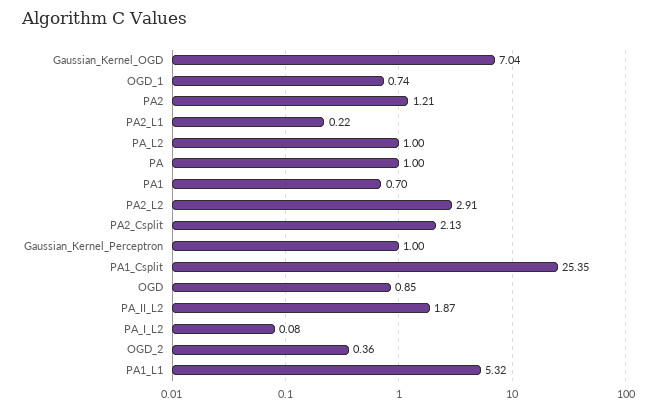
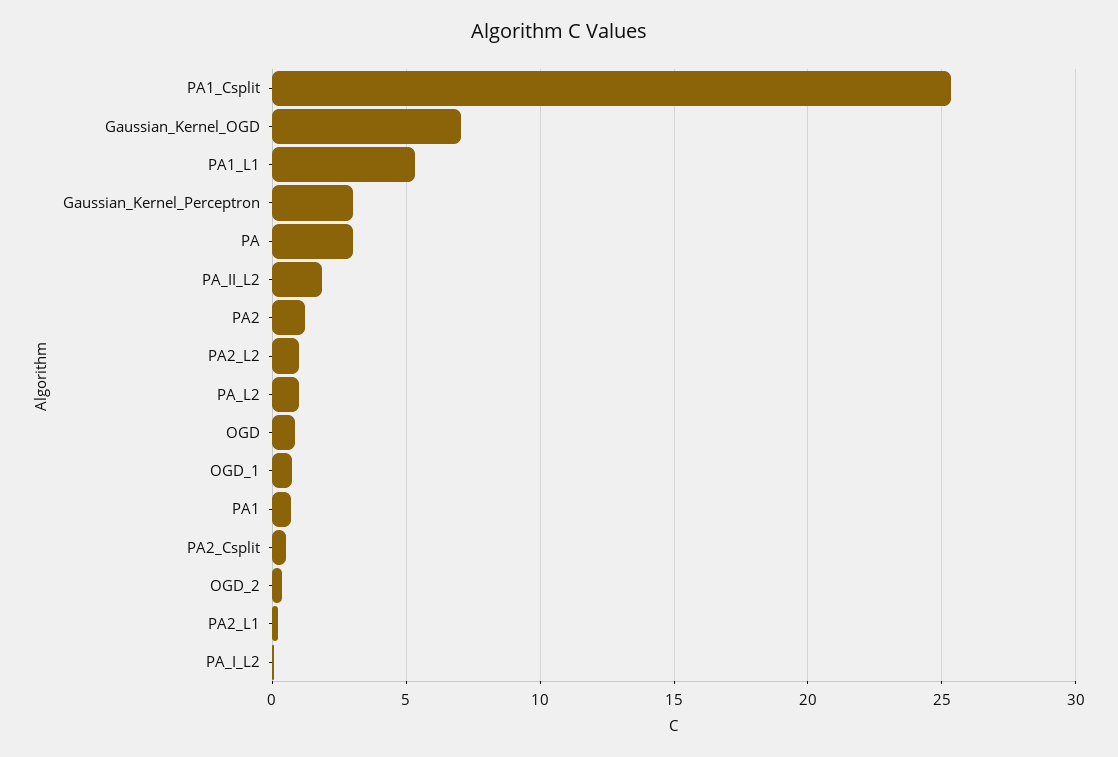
  {
    "Gaussian_Kernel_OGD": 7.04,
    "OGD_1": 0.74,
    "PA2": 1.21,
    "PA2_L1": 0.22,
    "PA_L2": 1,
-   "PA": 1,
+   "PA": 3,
    "PA1": 0.7,
-   "PA2_L2": 2.91,
+   "PA2_L2": 1,
-   "PA2_Csplit": 2.13,
+   "PA2_Csplit": 0.5,
-   "Gaussian_Kernel_Perceptron": 1,
+   "Gaussian_Kernel_Perceptron": 3,
    "PA1_Csplit": 25.35,
    "OGD": 0.85,
    "PA_II_L2": 1.87,
    "PA_I_L2": 0.08,
    "OGD_2": 0.36,
    "PA1_L1": 5.32
  }

